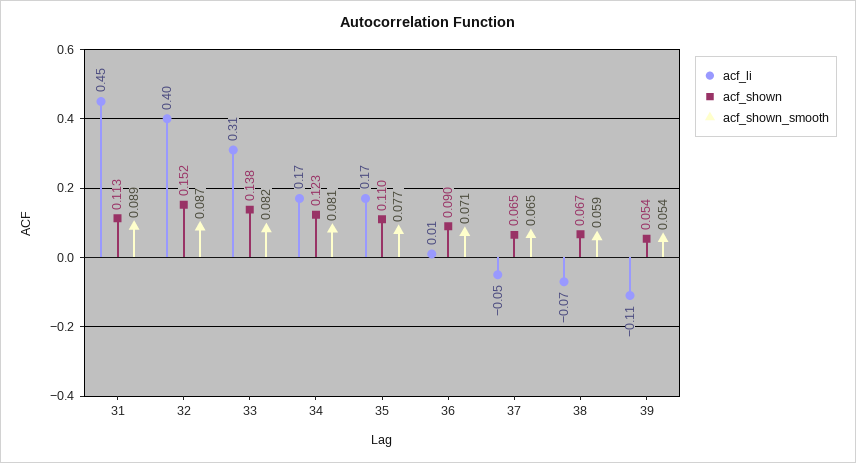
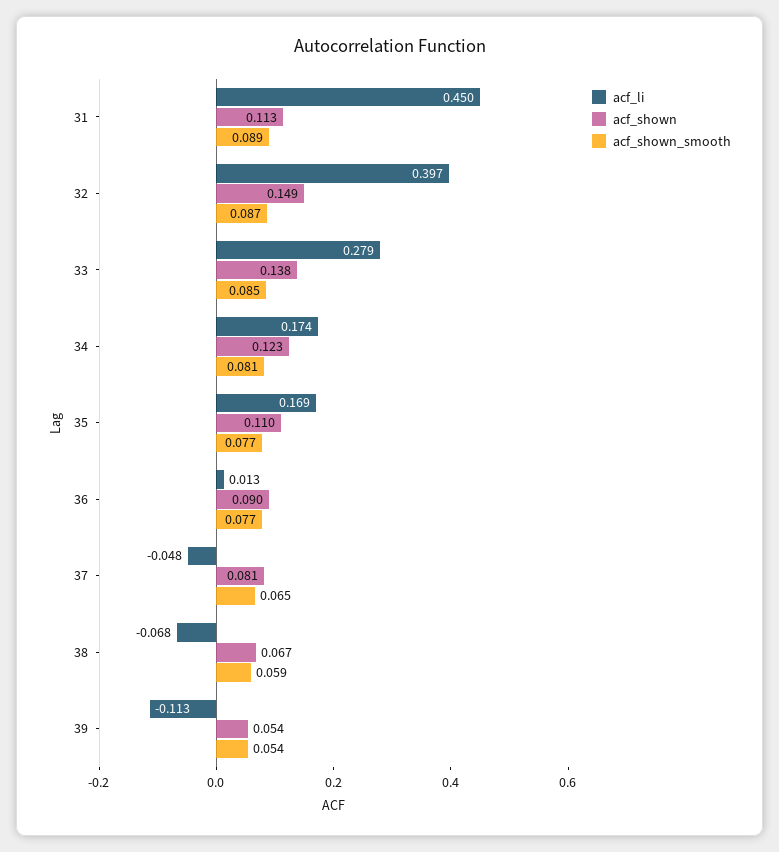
  {
    "acf_li": {
      "31": 0.45,
      "32": 0.397,
-     "33": 0.31,
+     "33": 0.279,
      "34": 0.174,
      "35": 0.169,
      "36": 0.013,
      "37": -0.048,
      "38": -0.068,
      "39": -0.113
    },
    "acf_shown": {
      "31": 0.113,
-     "32": 0.152,
+     "32": 0.149,
      "33": 0.138,
      "34": 0.123,
      "35": 0.11,
      "36": 0.09,
-     "37": 0.065,
+     "37": 0.081,
      "38": 0.067,
      "39": 0.054
    },
    "acf_shown_smooth": {
      "31": 0.089,
      "32": 0.087,
-     "33": 0.082,
+     "33": 0.085,
      "34": 0.081,
      "35": 0.077,
-     "36": 0.071,
+     "36": 0.077,
      "37": 0.065,
      "38": 0.059,
      "39": 0.054
    }
  }

